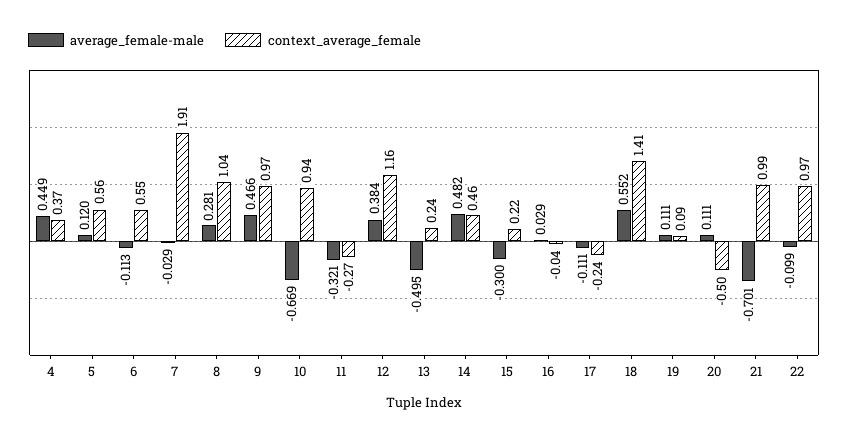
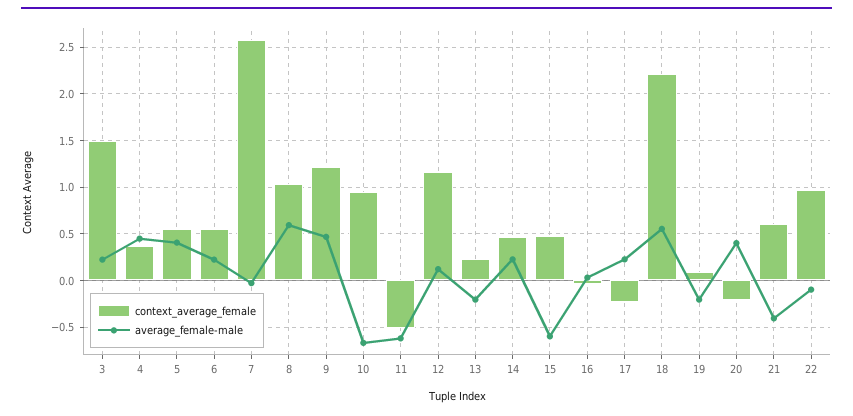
  {
    "average_female-male": {
      "4": 0.449,
-     "5": 0.12,
+     "5": 0.4,
-     "6": -0.113,
+     "6": 0.2,
      "7": -0.029,
-     "8": 0.281,
+     "8": 0.6,
      "9": 0.466,
      "10": -0.669,
-     "11": -0.321,
+     "11": -0.6,
-     "12": 0.384,
+     "12": 0.1,
-     "13": -0.495,
+     "13": -0.2,
-     "14": 0.482,
+     "14": 0.2,
-     "15": -0.3,
+     "15": -0.6,
      "16": 0.029,
-     "17": -0.111,
+     "17": 0.2,
      "18": 0.552,
-     "19": 0.111,
+     "19": -0.2,
-     "20": 0.111,
+     "20": 0.4,
-     "21": -0.701,
+     "21": -0.4,
-     "22": -0.099
+     "22": -0.099,
+     "3": 0.2
    },
    "context_average_female": {
      "4": 0.37,
      "5": 0.56,
      "6": 0.55,
-     "7": 1.91,
+     "7": 2.6,
      "8": 1.04,
-     "9": 0.97,
+     "9": 1.2,
      "10": 0.94,
-     "11": -0.27,
+     "11": -0.5,
      "12": 1.16,
      "13": 0.24,
      "14": 0.46,
-     "15": 0.22,
+     "15": 0.5,
      "16": -0.04,
      "17": -0.24,
-     "18": 1.41,
+     "18": 2.2,
      "19": 0.09,
-     "20": -0.5,
+     "20": -0.2,
-     "21": 0.99,
+     "21": 0.6,
-     "22": 0.97
+     "22": 0.97,
+     "3": 1.5
    }
  }

